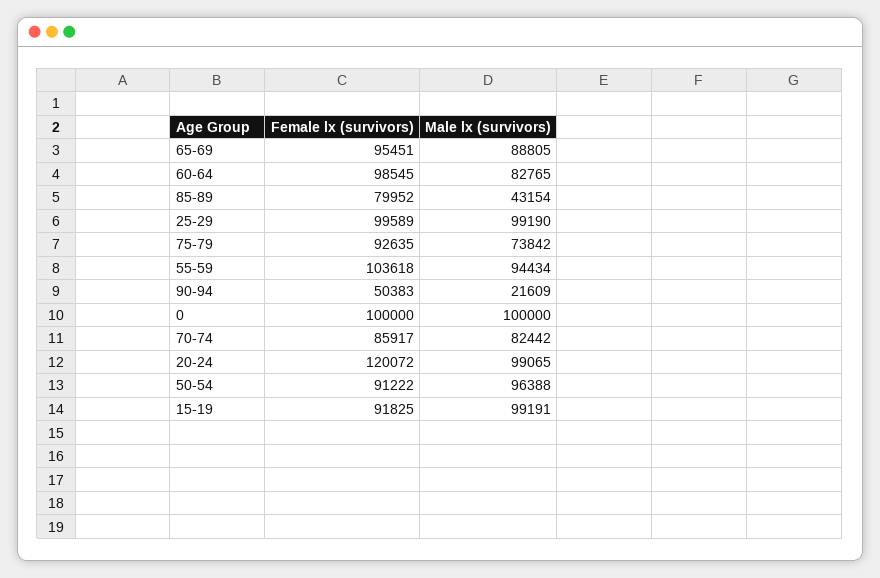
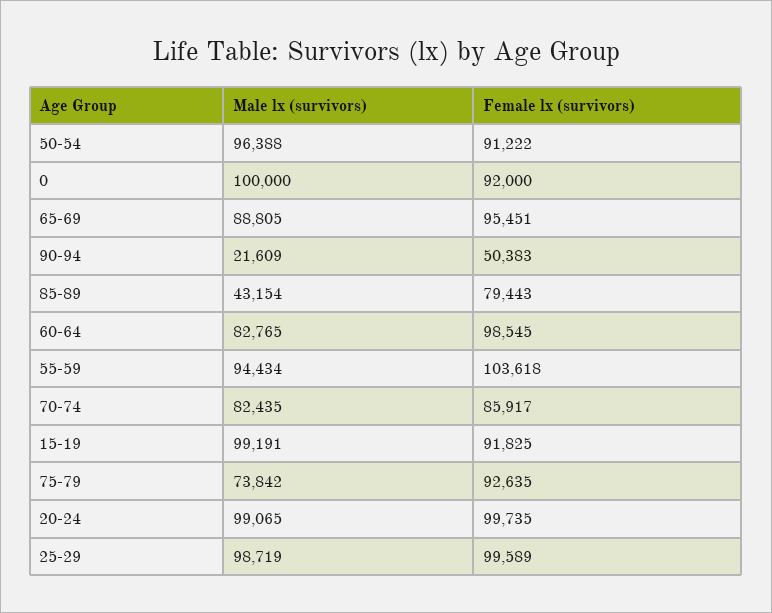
  {
    "Female lx (survivors)": {
      "65-69": 95451,
      "60-64": 98545,
-     "85-89": 79952,
+     "85-89": 79443,
      "25-29": 99589,
      "75-79": 92635,
      "55-59": 103618,
      "90-94": 50383,
-     "0": 100000,
+     "0": 92000,
      "70-74": 85917,
-     "20-24": 120072,
+     "20-24": 99735,
      "50-54": 91222,
      "15-19": 91825
    },
    "Male lx (survivors)": {
      "65-69": 88805,
      "60-64": 82765,
      "85-89": 43154,
-     "25-29": 99190,
+     "25-29": 98719,
      "75-79": 73842,
      "55-59": 94434,
      "90-94": 21609,
      "0": 100000,
-     "70-74": 82442,
+     "70-74": 82435,
      "20-24": 99065,
      "50-54": 96388,
      "15-19": 99191
    }
  }

